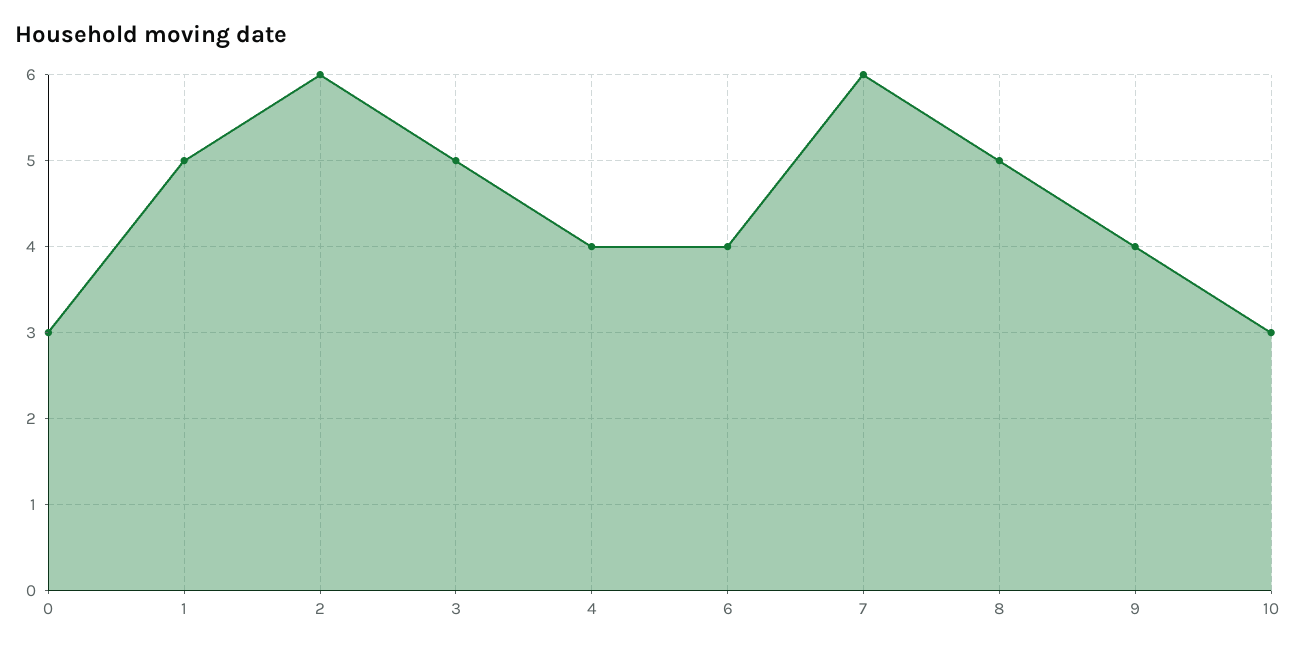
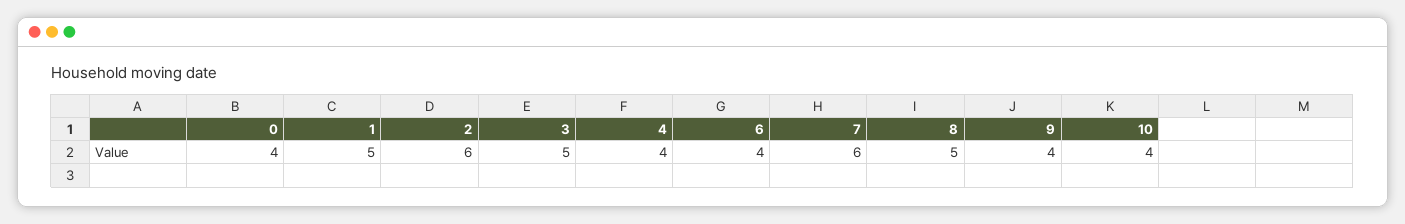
  {
-   "0": 3,
+   "0": 4,
    "1": 5,
    "2": 6,
    "3": 5,
    "4": 4,
    "6": 4,
    "7": 6,
    "8": 5,
    "9": 4,
-   "10": 3
+   "10": 4
  }

